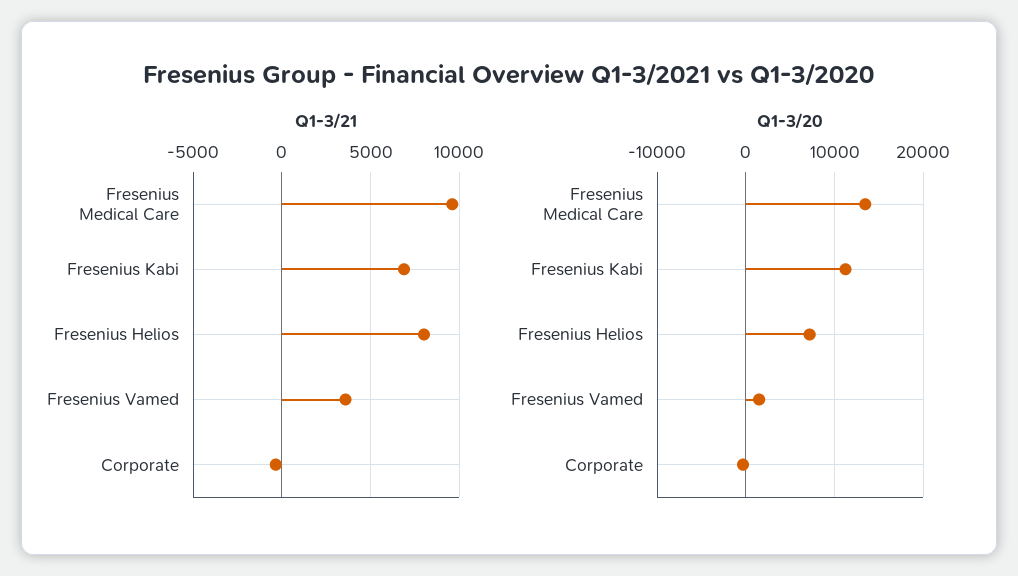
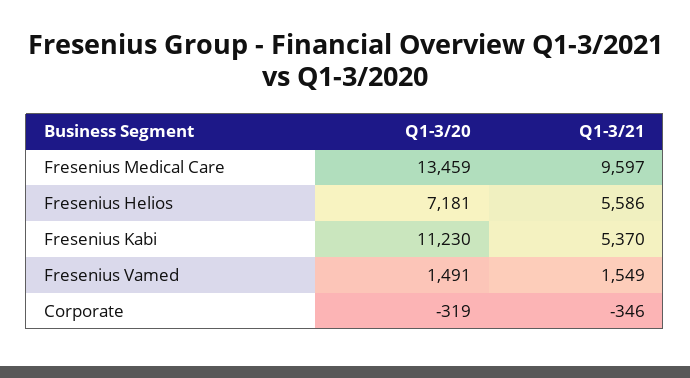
  {
    "Q1-3/21": {
      "Fresenius Medical Care": 9597,
-     "Fresenius Kabi": 7000,
+     "Fresenius Kabi": 5370,
-     "Fresenius Helios": 8000,
+     "Fresenius Helios": 5586,
-     "Fresenius Vamed": 3500,
+     "Fresenius Vamed": 1549,
      "Corporate": -346
    },
    "Q1-3/20": {
      "Fresenius Medical Care": 13459,
      "Fresenius Kabi": 11230,
      "Fresenius Helios": 7181,
      "Fresenius Vamed": 1491,
      "Corporate": -319
    }
  }

